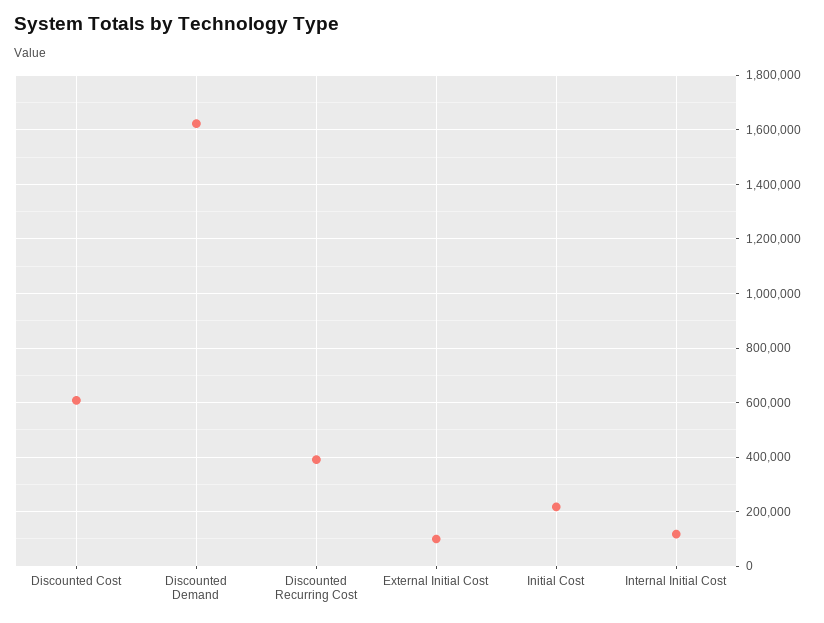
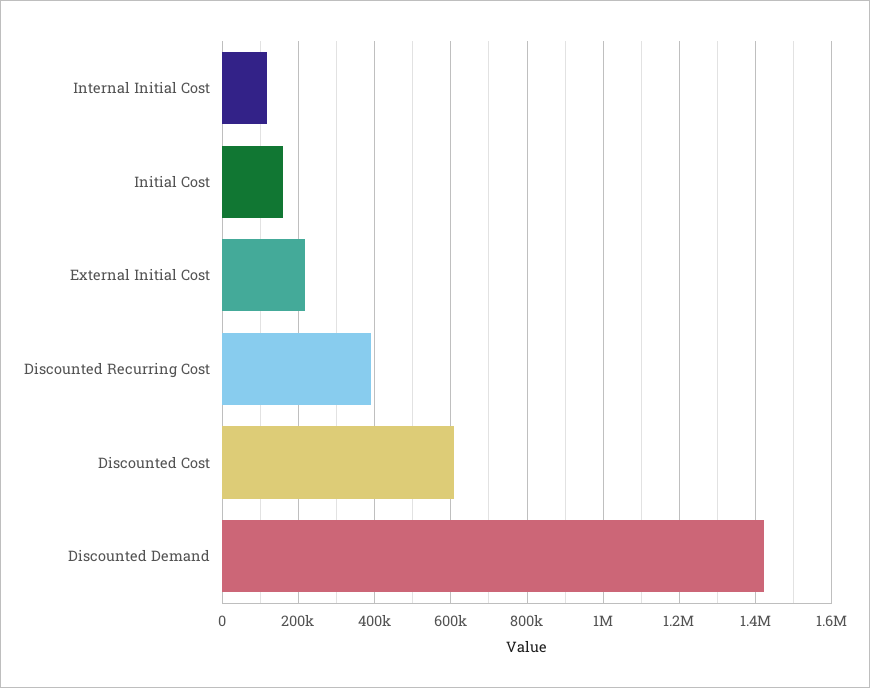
  {
    "Discounted Cost": 600000,
-   "Discounted Demand": 1625000,
+   "Discounted Demand": 1420000,
    "Discounted Recurring Cost": 400000,
-   "External Initial Cost": 100000,
+   "External Initial Cost": 220000,
-   "Initial Cost": 225000,
+   "Initial Cost": 160000,
    "Internal Initial Cost": 120000
  }

